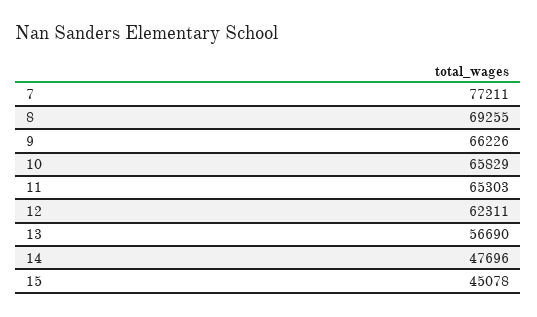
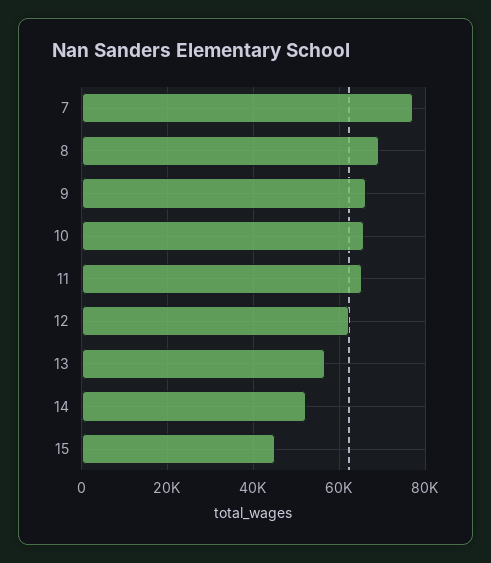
  {
    "7": 77211,
    "8": 69255,
    "9": 66226,
    "10": 65829,
    "11": 65303,
    "12": 62311,
    "13": 56690,
-   "14": 47696,
+   "14": 52000,
    "15": 45078
  }

